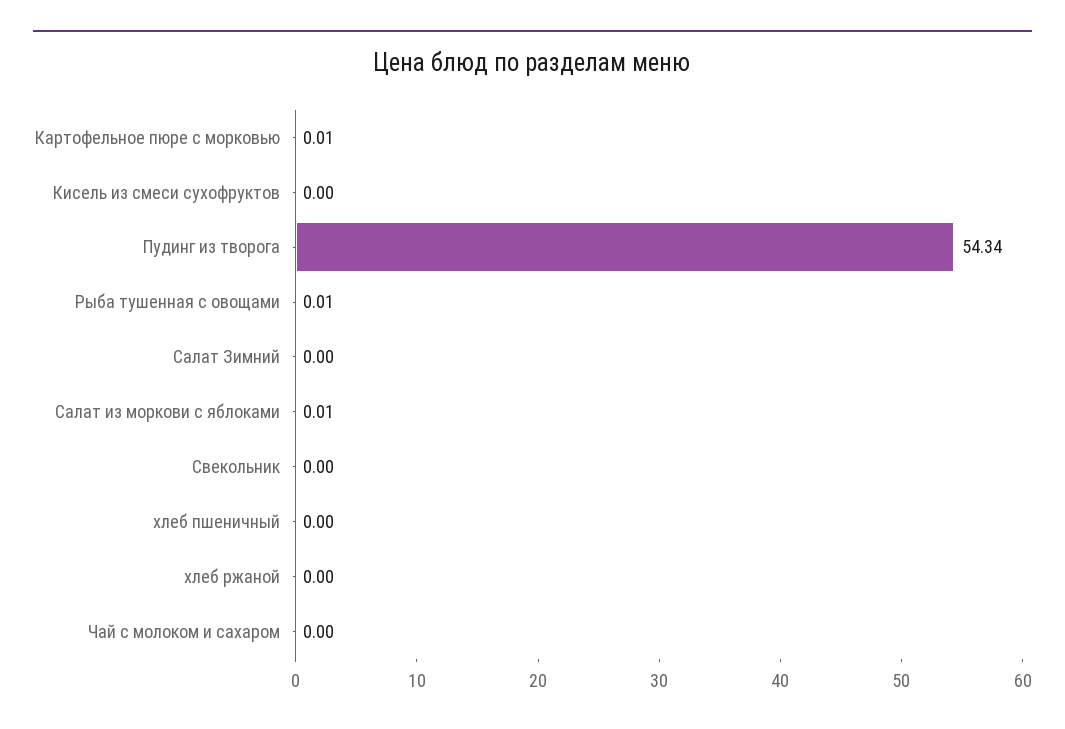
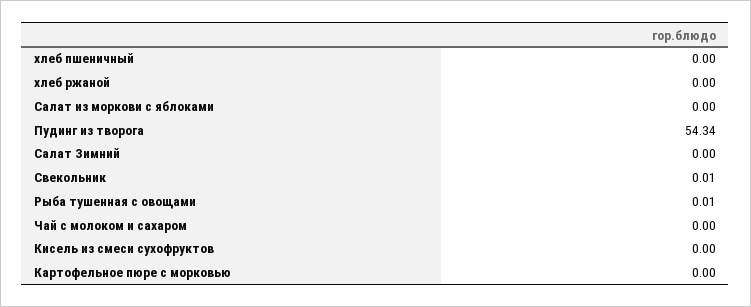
  {
-   "Картофельное пюре с морковью": 0.01,
+   "Картофельное пюре с морковью": 0,
    "Кисель из смеси сухофруктов": 0,
    "Пудинг из творога": 54.34,
    "Рыба тушенная с овощами": 0.01,
    "Салат Зимний": 0,
-   "Салат из моркови с яблоками": 0.01,
+   "Салат из моркови с яблоками": 0,
-   "Свекольник": 0,
+   "Свекольник": 0.01,
    "хлеб пшеничный": 0,
    "хлеб ржаной": 0,
    "Чай с молоком и сахаром": 0
  }

